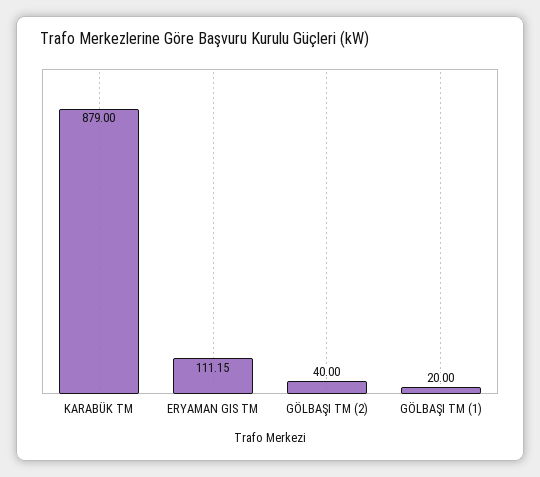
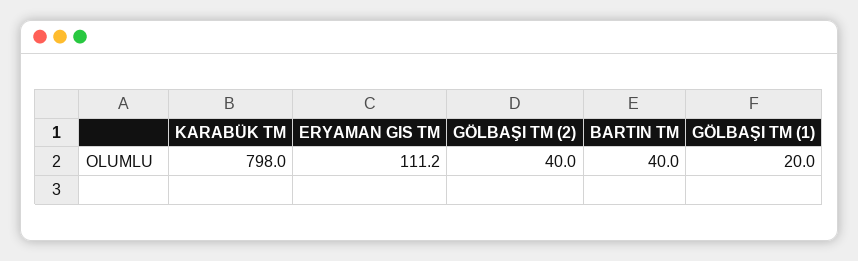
  {
-   "KARABÜK TM": 879,
+   "KARABÜK TM": 798,
    "ERYAMAN GIS TM": 111.15,
    "GÖLBAŞI TM (2)": 40,
-   "GÖLBAŞI TM (1)": 20
+   "GÖLBAŞI TM (1)": 20,
+   "BARTIN TM": 40
  }

